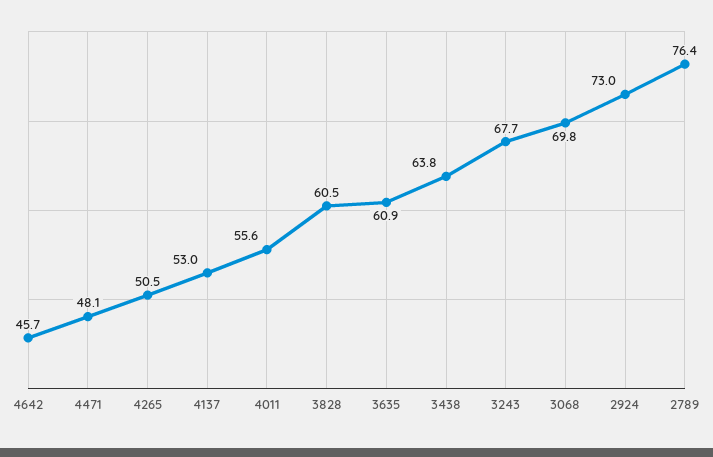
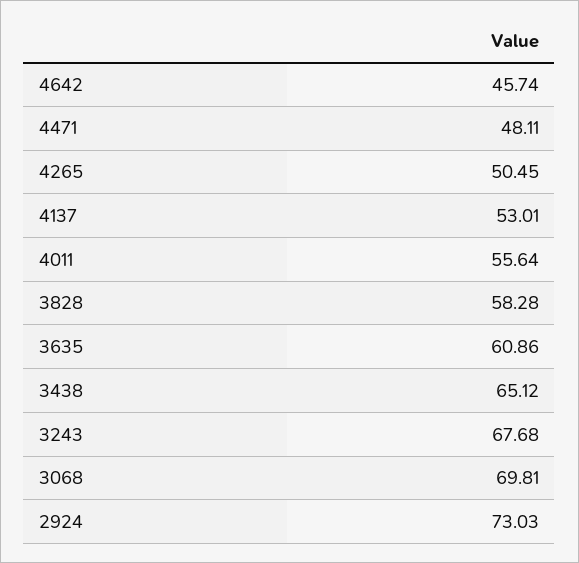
  {
    "4642": 45.74,
    "4471": 48.11,
    "4265": 50.45,
    "4137": 53.01,
    "4011": 55.64,
-   "3828": 60.5,
+   "3828": 58.28,
    "3635": 60.86,
-   "3438": 63.8,
+   "3438": 65.12,
    "3243": 67.68,
    "3068": 69.81,
-   "2924": 73.03,
+   "2924": 73.03
-   "2789": 76.4
  }

